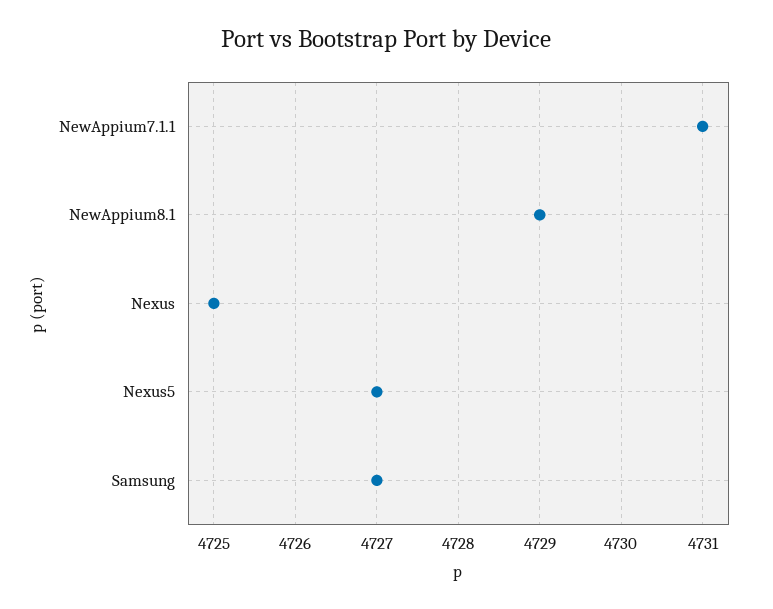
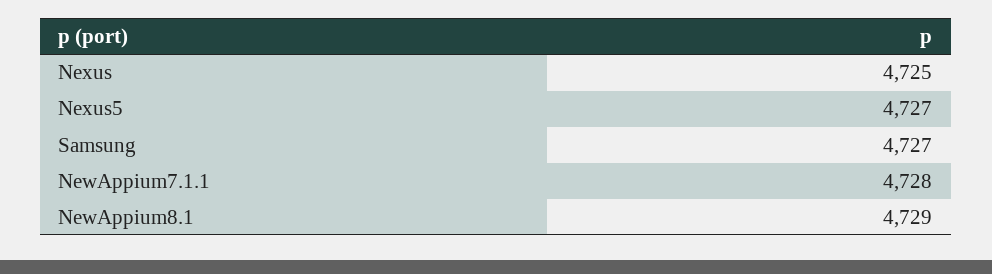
  {
-   "NewAppium7.1.1": 4731,
+   "NewAppium7.1.1": 4728,
    "NewAppium8.1": 4729,
    "Nexus": 4725,
    "Nexus5": 4727,
    "Samsung": 4727
  }

